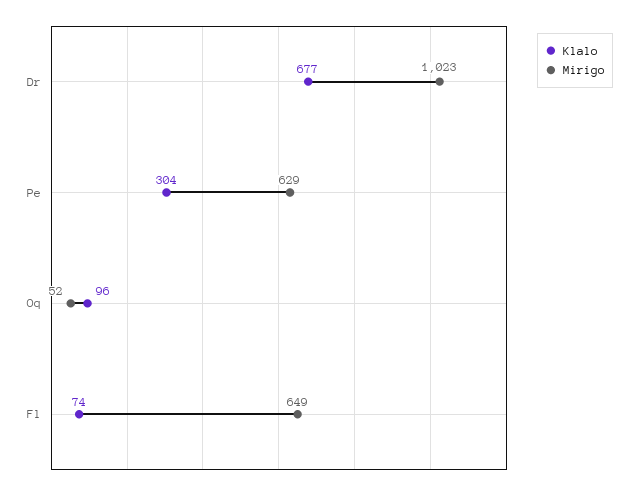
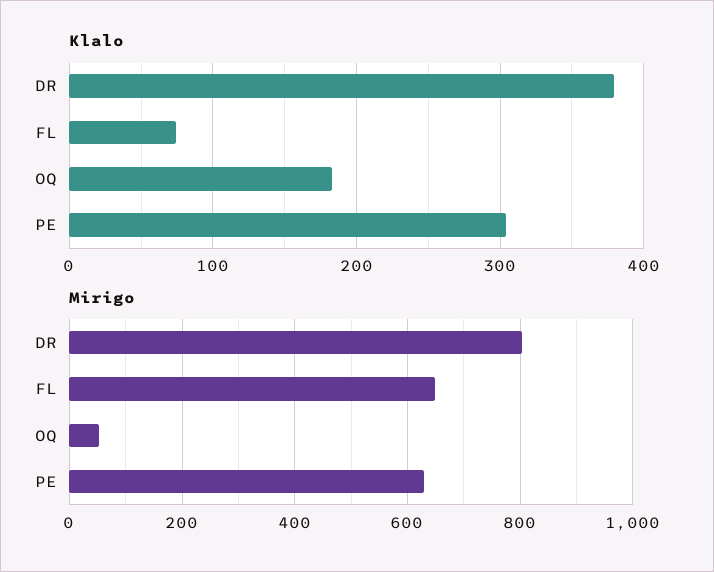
  {
    "Klalo": {
-     "Dr": 677,
+     "Dr": 380,
      "Pe": 304,
-     "Oq": 96,
+     "Oq": 180,
      "Fl": 74
    },
    "Mirigo": {
-     "Dr": 1023,
+     "Dr": 800,
      "Pe": 629,
      "Oq": 52,
      "Fl": 649
    }
  }

